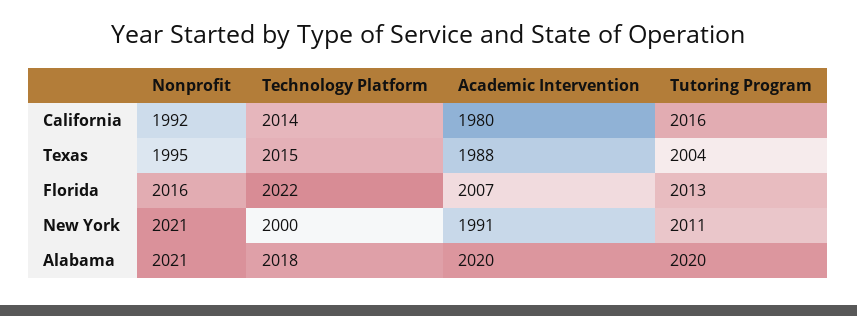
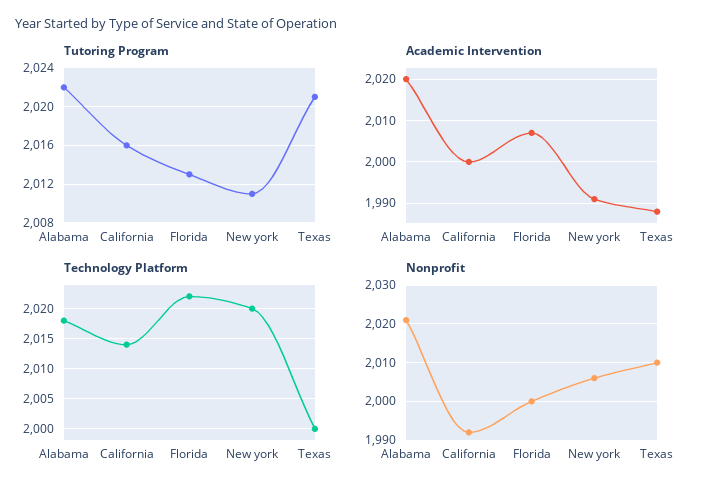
  {
    "Nonprofit": {
      "California": 1992,
-     "Texas": 1995,
+     "Texas": 2010,
-     "Florida": 2016,
+     "Florida": 2000,
-     "New York": 2021,
+     "New York": 2005,
      "Alabama": 2021
    },
    "Technology Platform": {
      "California": 2014,
-     "Texas": 2015,
+     "Texas": 2000,
      "Florida": 2022,
-     "New York": 2000,
+     "New York": 2020,
      "Alabama": 2018
    },
    "Academic Intervention": {
-     "California": 1980,
+     "California": 2000,
      "Texas": 1988,
      "Florida": 2007,
      "New York": 1991,
      "Alabama": 2020
    },
    "Tutoring Program": {
      "California": 2016,
-     "Texas": 2004,
+     "Texas": 2021,
      "Florida": 2013,
      "New York": 2011,
-     "Alabama": 2020
+     "Alabama": 2022
    }
  }

